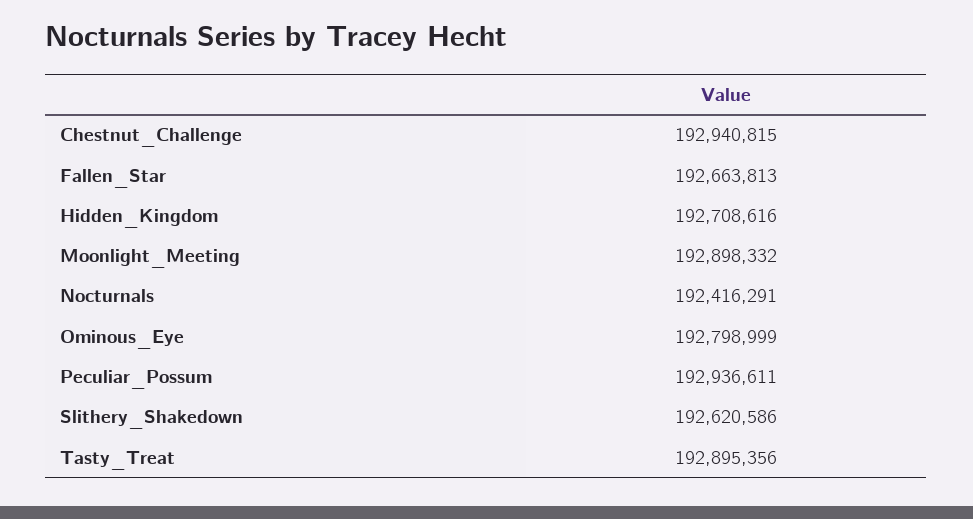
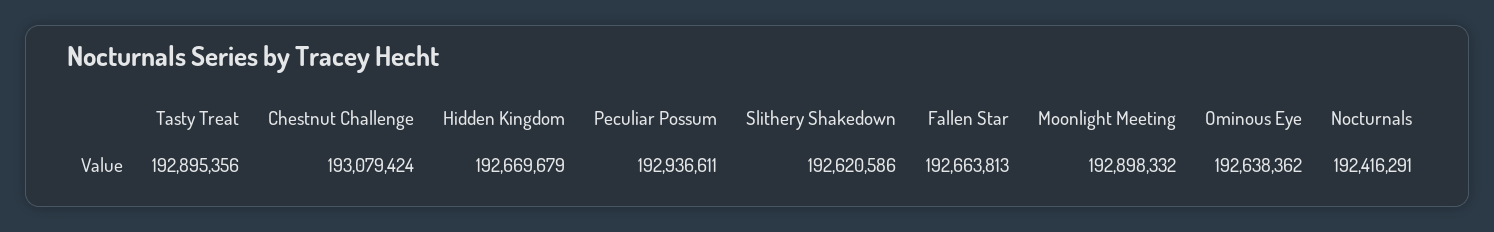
  {
-   "Chestnut_Challenge": 192940815,
+   "Chestnut_Challenge": 193079424,
    "Fallen_Star": 192663813,
-   "Hidden_Kingdom": 192708616,
+   "Hidden_Kingdom": 192669679,
    "Moonlight_Meeting": 192898332,
    "Nocturnals": 192416291,
-   "Ominous_Eye": 192798999,
+   "Ominous_Eye": 192638362,
    "Peculiar_Possum": 192936611,
    "Slithery_Shakedown": 192620586,
    "Tasty_Treat": 192895356
  }

